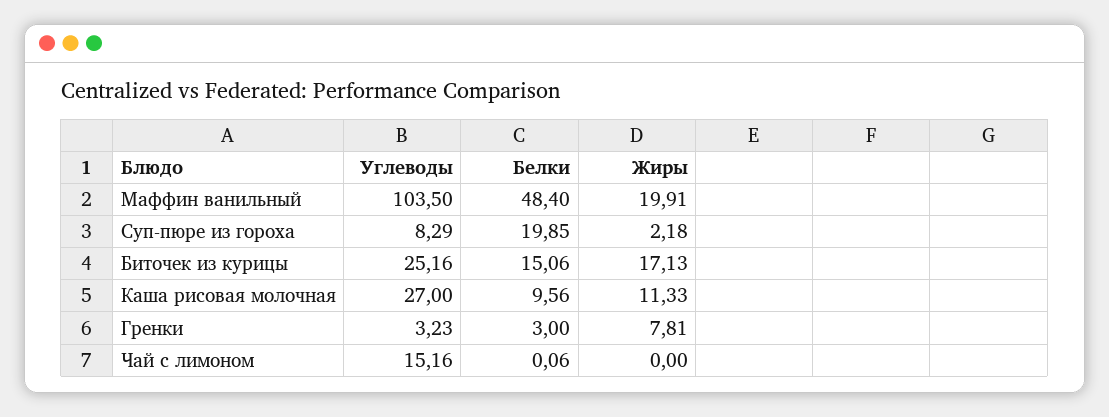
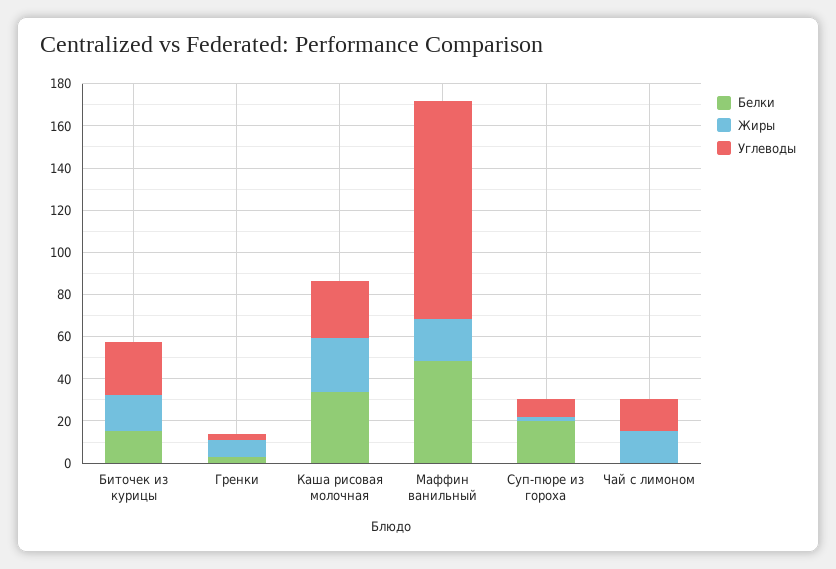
  {
    "Углеводы": {
      "Маффин ванильный": 103.5,
      "Суп-пюре из гороха": 8.29,
      "Биточек из курицы": 25.16,
      "Каша рисовая молочная": 27,
      "Гренки": 3.23,
      "Чай с лимоном": 15.16
    },
    "Белки": {
      "Маффин ванильный": 48.4,
      "Суп-пюре из гороха": 19.85,
      "Биточек из курицы": 15.06,
-     "Каша рисовая молочная": 9.56,
+     "Каша рисовая молочная": 35,
      "Гренки": 3,
      "Чай с лимоном": 0.06
    },
    "Жиры": {
      "Маффин ванильный": 19.91,
      "Суп-пюре из гороха": 2.18,
      "Биточек из курицы": 17.13,
-     "Каша рисовая молочная": 11.33,
+     "Каша рисовая молочная": 25,
      "Гренки": 7.81,
-     "Чай с лимоном": 0
+     "Чай с лимоном": 15
    }
  }

